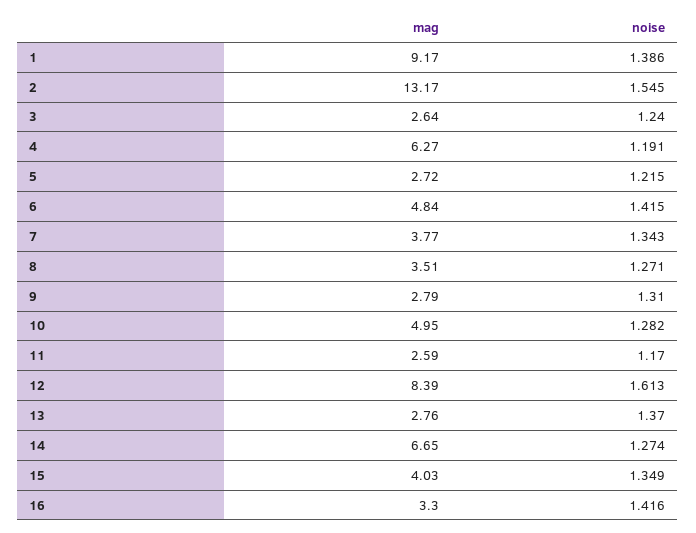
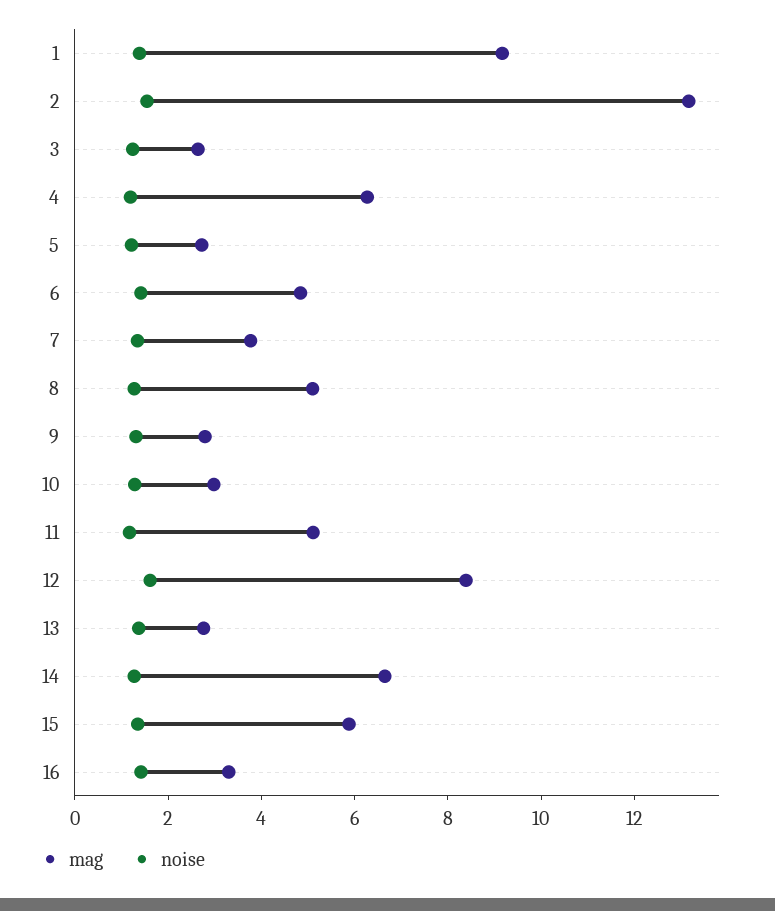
  {
    "mag": {
      "1": 9.17,
      "2": 13.17,
      "3": 2.64,
      "4": 6.27,
      "5": 2.72,
      "6": 4.84,
      "7": 3.77,
-     "8": 3.51,
+     "8": 5,
      "9": 2.79,
-     "10": 4.95,
+     "10": 3,
-     "11": 2.59,
+     "11": 5,
      "12": 8.39,
      "13": 2.76,
      "14": 6.65,
-     "15": 4.03,
+     "15": 6,
      "16": 3.3
    },
    "noise": {
      "1": 1.386,
      "2": 1.545,
      "3": 1.24,
      "4": 1.191,
      "5": 1.215,
      "6": 1.415,
      "7": 1.343,
      "8": 1.271,
      "9": 1.31,
      "10": 1.282,
      "11": 1.17,
      "12": 1.613,
      "13": 1.37,
      "14": 1.274,
      "15": 1.349,
      "16": 1.416
    }
  }

